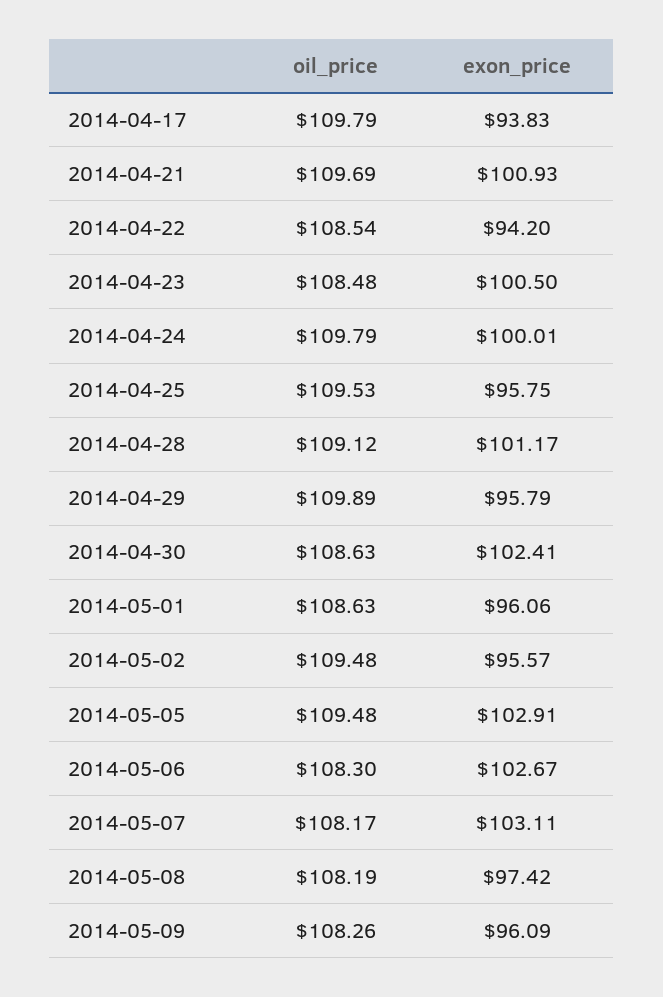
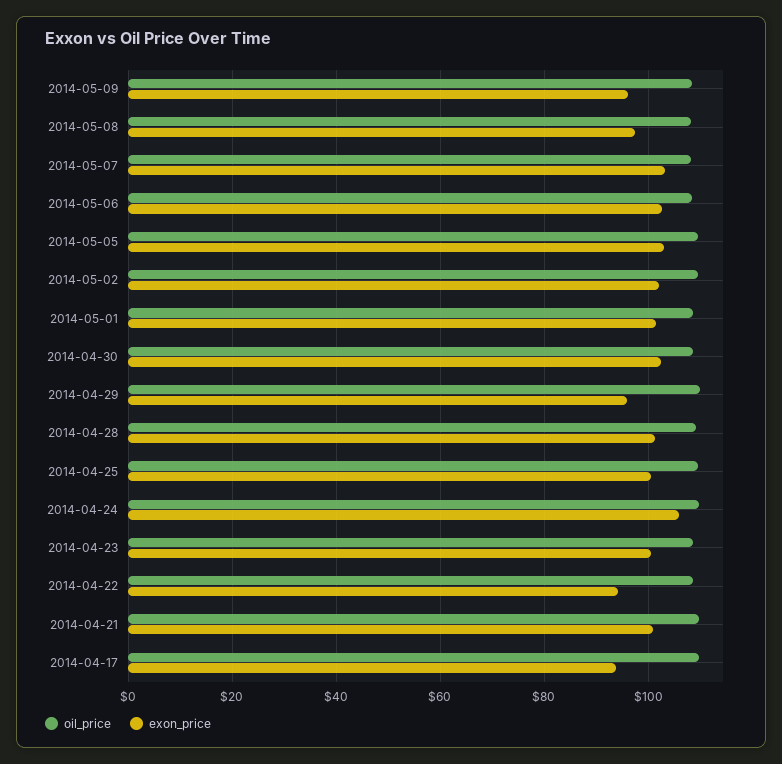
  {
    "oil_price": {
      "2014-04-17": 109.79,
      "2014-04-21": 109.69,
      "2014-04-22": 108.54,
      "2014-04-23": 108.48,
      "2014-04-24": 109.79,
      "2014-04-25": 109.53,
      "2014-04-28": 109.12,
      "2014-04-29": 109.89,
      "2014-04-30": 108.63,
      "2014-05-01": 108.63,
      "2014-05-02": 109.48,
      "2014-05-05": 109.48,
      "2014-05-06": 108.3,
      "2014-05-07": 108.17,
      "2014-05-08": 108.19,
      "2014-05-09": 108.26
    },
    "exon_price": {
      "2014-04-17": 93.83,
      "2014-04-21": 100.93,
      "2014-04-22": 94.2,
      "2014-04-23": 100.5,
-     "2014-04-24": 100.01,
+     "2014-04-24": 106,
-     "2014-04-25": 95.75,
+     "2014-04-25": 100,
      "2014-04-28": 101.17,
      "2014-04-29": 95.79,
      "2014-04-30": 102.41,
-     "2014-05-01": 96.06,
+     "2014-05-01": 102,
-     "2014-05-02": 95.57,
+     "2014-05-02": 102,
      "2014-05-05": 102.91,
      "2014-05-06": 102.67,
      "2014-05-07": 103.11,
      "2014-05-08": 97.42,
      "2014-05-09": 96.09
    }
  }

